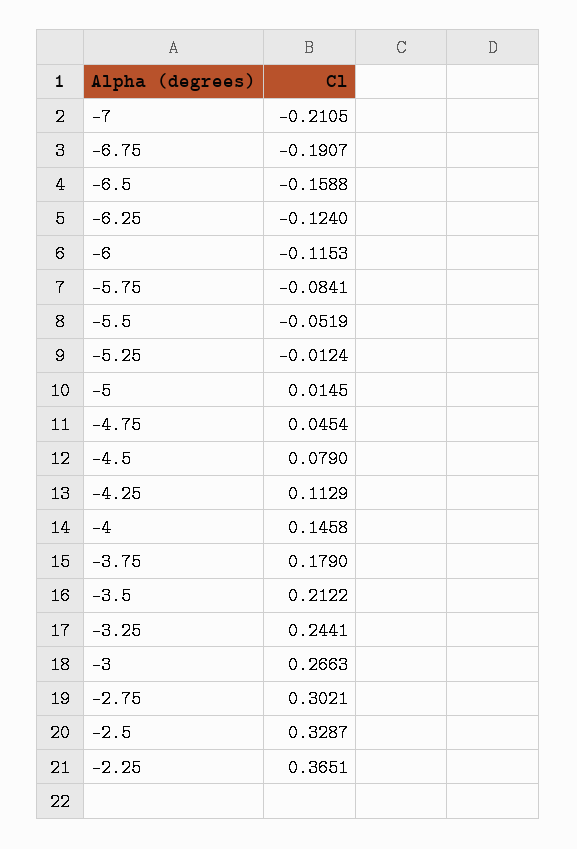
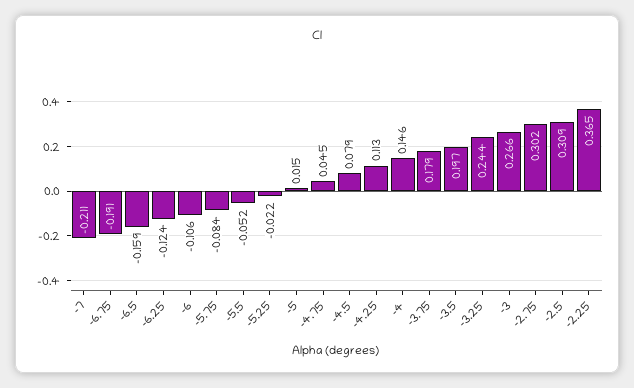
  {
    "-7": -0.2105,
    "-6.75": -0.1907,
    "-6.5": -0.1588,
    "-6.25": -0.124,
-   "-6": -0.1153,
+   "-6": -0.106,
    "-5.75": -0.0841,
    "-5.5": -0.0519,
-   "-5.25": -0.0124,
+   "-5.25": -0.022,
    "-5": 0.0145,
    "-4.75": 0.0454,
    "-4.5": 0.079,
    "-4.25": 0.1129,
    "-4": 0.1458,
    "-3.75": 0.179,
-   "-3.5": 0.2122,
+   "-3.5": 0.197,
    "-3.25": 0.2441,
    "-3": 0.2663,
    "-2.75": 0.3021,
-   "-2.5": 0.3287,
+   "-2.5": 0.309,
    "-2.25": 0.3651
  }

